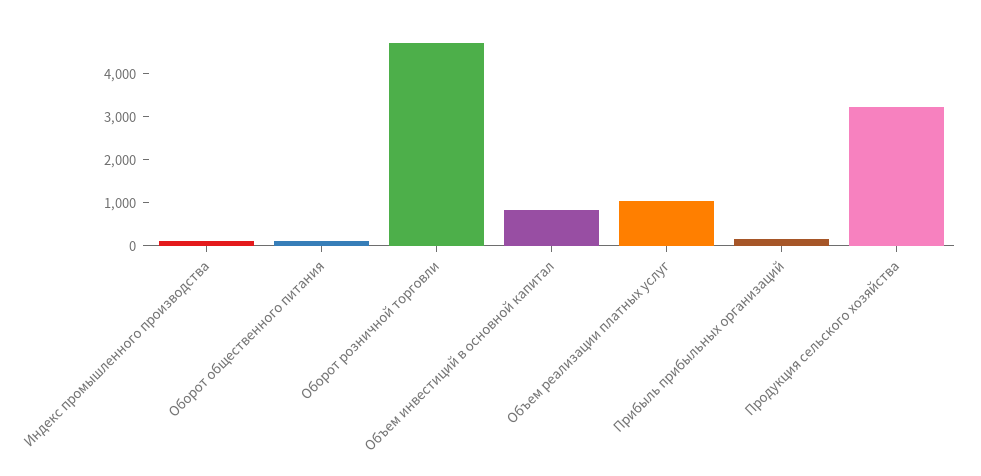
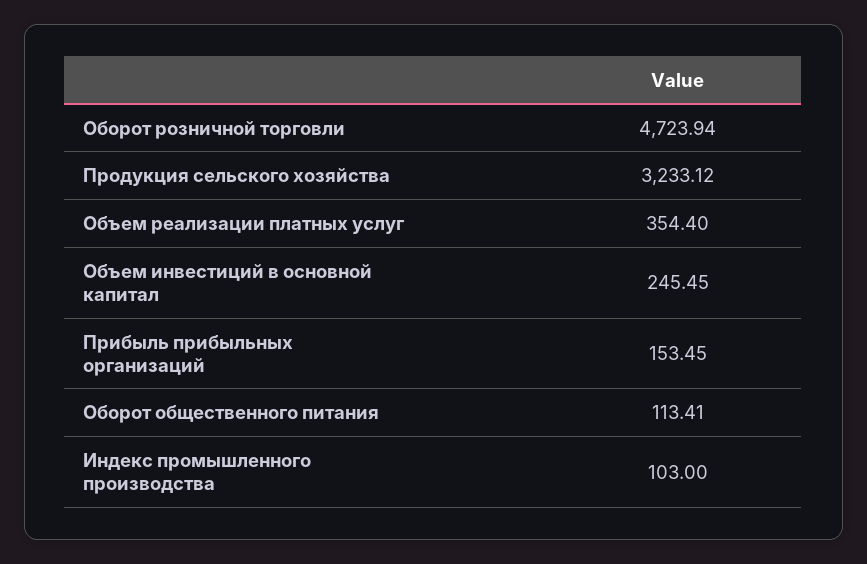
  {
    "Индекс промышленного производства": 103,
    "Оборот общественного питания": 113.41,
    "Оборот розничной торговли": 4723.94,
-   "Объем инвестиций в основной капитал": 800,
+   "Объем инвестиций в основной капитал": 245.45,
-   "Объем реализации платных услуг": 1000,
+   "Объем реализации платных услуг": 354.4,
    "Прибыль прибыльных организаций": 153.45,
    "Продукция сельского хозяйства": 3233.12
  }

